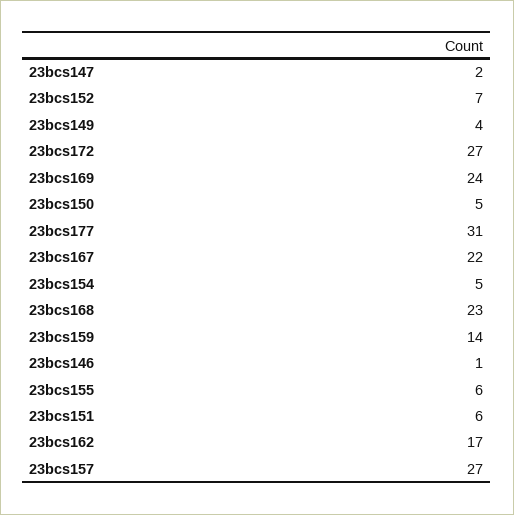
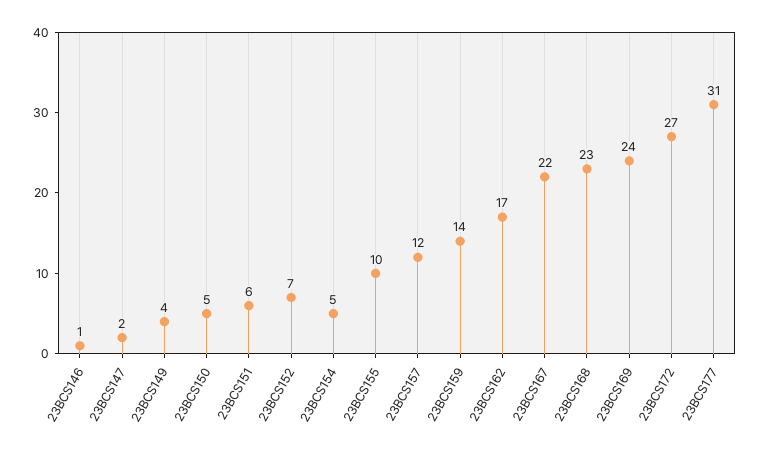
  {
    "23bcs147": 2,
    "23bcs152": 7,
    "23bcs149": 4,
    "23bcs172": 27,
    "23bcs169": 24,
    "23bcs150": 5,
    "23bcs177": 31,
    "23bcs167": 22,
    "23bcs154": 5,
    "23bcs168": 23,
    "23bcs159": 14,
    "23bcs146": 1,
-   "23bcs155": 6,
+   "23bcs155": 10,
    "23bcs151": 6,
    "23bcs162": 17,
-   "23bcs157": 27
+   "23bcs157": 12
  }

